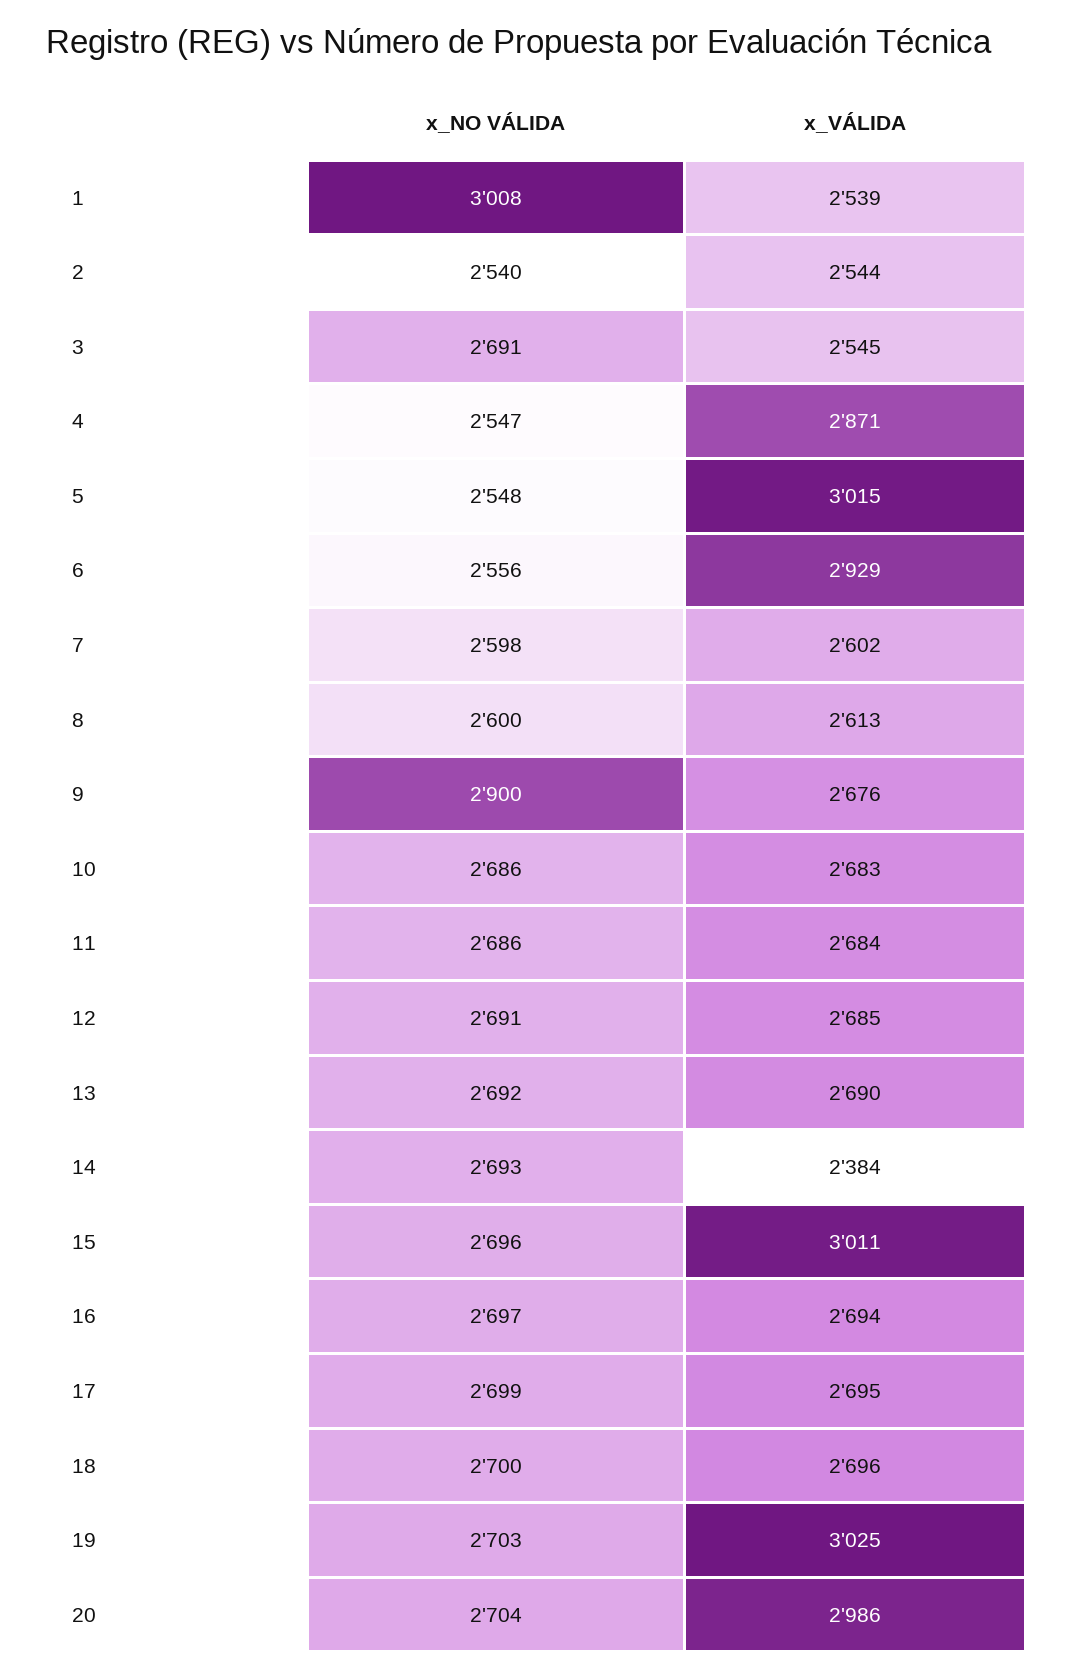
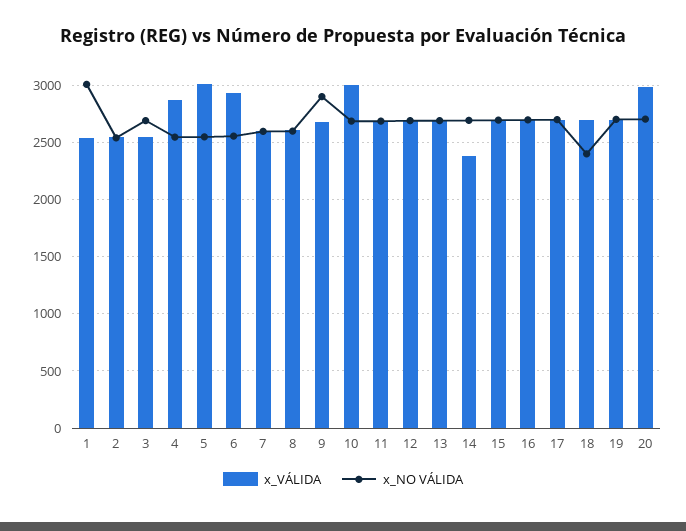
  {
    "x_NO VÁLIDA": {
      "1": 3008,
      "2": 2540,
      "3": 2691,
      "4": 2547,
      "5": 2548,
      "6": 2556,
      "7": 2598,
      "8": 2600,
      "9": 2900,
      "10": 2686,
      "11": 2686,
      "12": 2691,
      "13": 2692,
      "14": 2693,
      "15": 2696,
      "16": 2697,
      "17": 2699,
-     "18": 2700,
+     "18": 2400,
      "19": 2703,
      "20": 2704
    },
    "x_VÁLIDA": {
      "1": 2539,
      "2": 2544,
      "3": 2545,
      "4": 2871,
      "5": 3015,
      "6": 2929,
      "7": 2602,
      "8": 2613,
      "9": 2676,
-     "10": 2683,
+     "10": 3000,
      "11": 2684,
      "12": 2685,
      "13": 2690,
      "14": 2384,
-     "15": 3011,
+     "15": 2700,
      "16": 2694,
      "17": 2695,
      "18": 2696,
-     "19": 3025,
+     "19": 2700,
      "20": 2986
    }
  }

